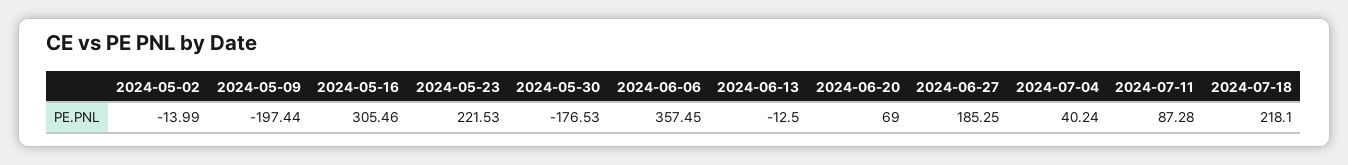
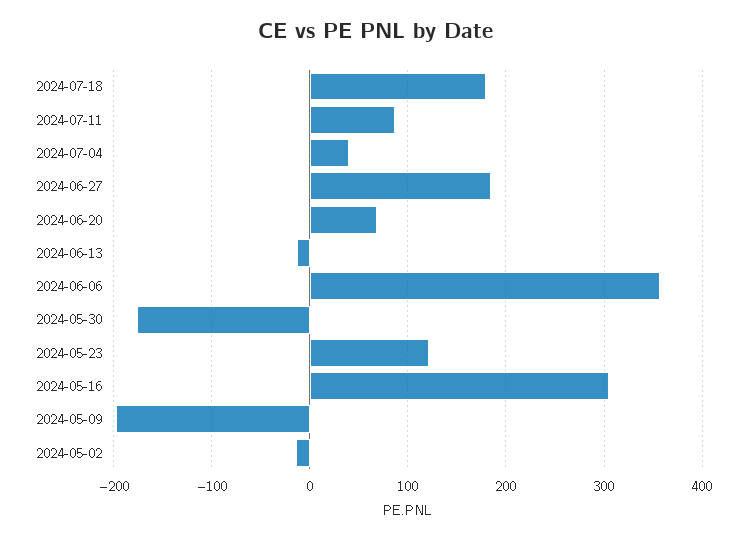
  {
    "2024-05-02": -13.99,
    "2024-05-09": -197.44,
    "2024-05-16": 305.46,
-   "2024-05-23": 221.53,
+   "2024-05-23": 120,
    "2024-05-30": -176.53,
    "2024-06-06": 357.45,
    "2024-06-13": -12.5,
    "2024-06-20": 69,
    "2024-06-27": 185.25,
    "2024-07-04": 40.24,
    "2024-07-11": 87.28,
-   "2024-07-18": 218.1
+   "2024-07-18": 180
  }

